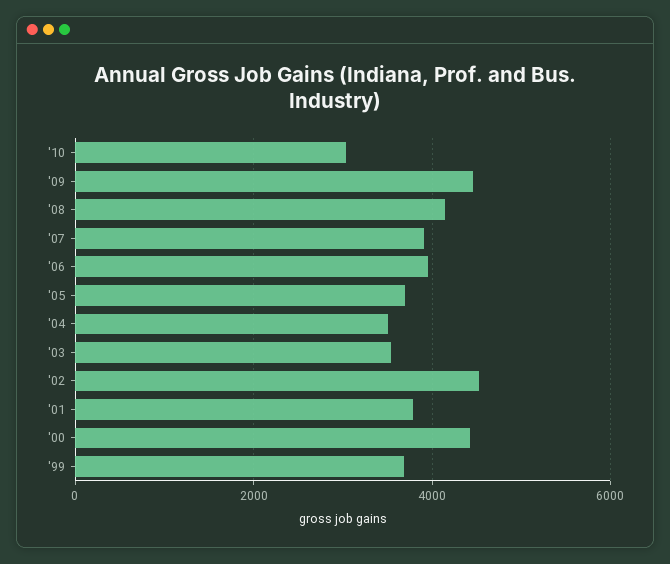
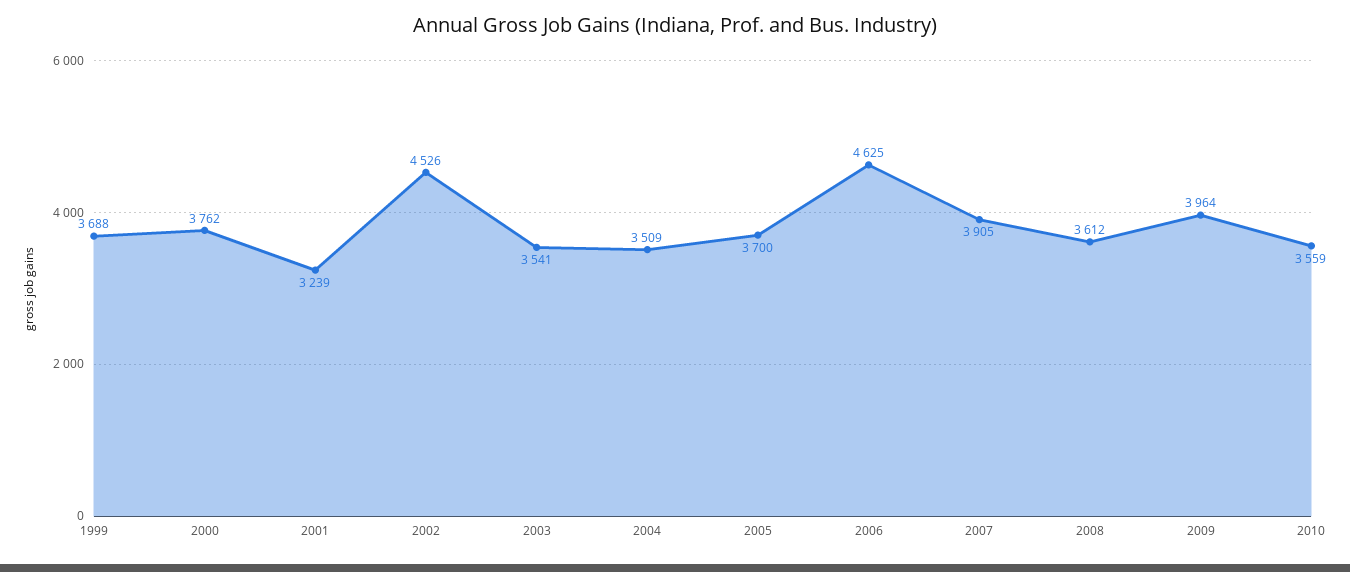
  {
-   "'10": 3000,
+   "'10": 3559,
-   "'09": 4400,
+   "'09": 3964,
-   "'08": 4200,
+   "'08": 3612,
    "'07": 3905,
-   "'06": 4000,
+   "'06": 4625,
    "'05": 3700,
    "'04": 3509,
    "'03": 3541,
    "'02": 4526,
-   "'01": 3800,
+   "'01": 3239,
-   "'00": 4400,
+   "'00": 3762,
    "'99": 3688
  }

